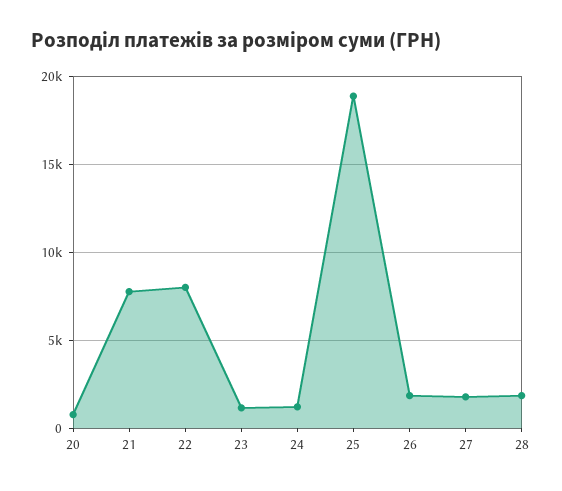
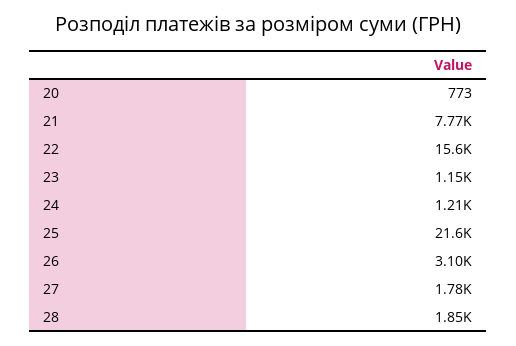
  {
    "20": 773,
    "21": 7770,
-   "22": 8000,
+   "22": 15600,
    "23": 1150,
    "24": 1210,
-   "25": 19000,
+   "25": 21600,
-   "26": 2000,
+   "26": 3100,
    "27": 1780,
    "28": 1850
  }

